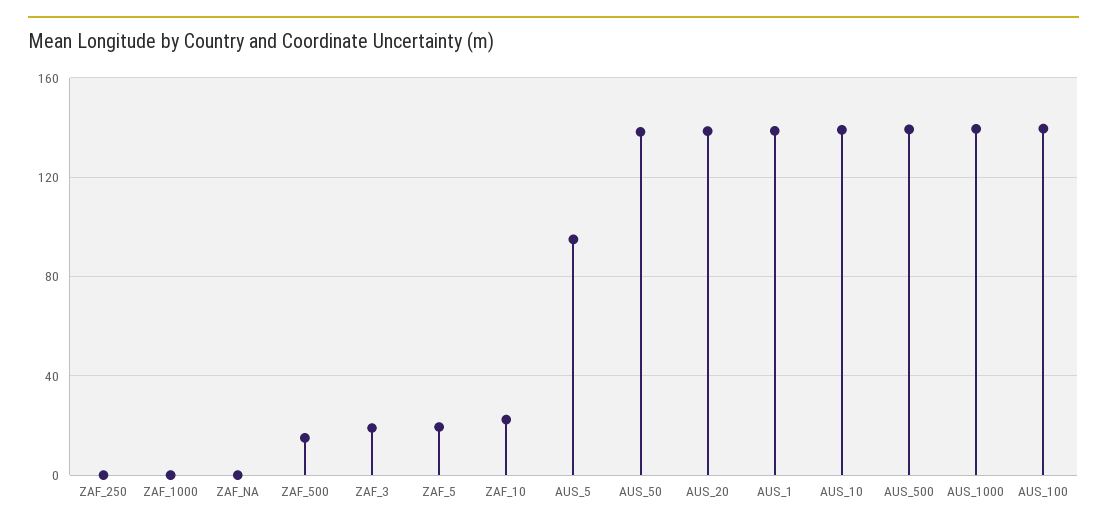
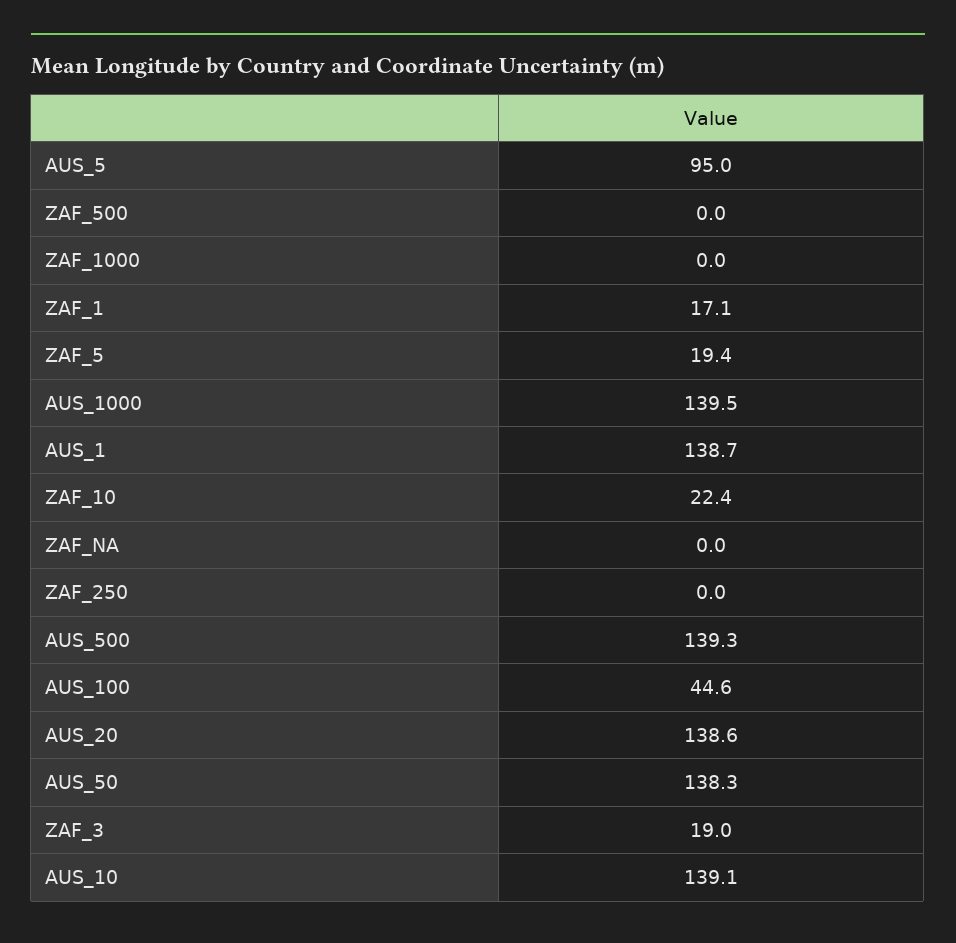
  {
    "ZAF_250": 0,
    "ZAF_1000": 0,
    "ZAF_NA": 0,
-   "ZAF_500": 15,
+   "ZAF_500": 0,
    "ZAF_3": 19,
    "ZAF_5": 19.4,
    "ZAF_10": 22.4,
    "AUS_5": 95,
    "AUS_50": 138.3,
    "AUS_20": 138.6,
    "AUS_1": 138.7,
    "AUS_10": 139.1,
    "AUS_500": 139.3,
    "AUS_1000": 139.5,
-   "AUS_100": 140
+   "AUS_100": 44.6,
+   "ZAF_1": 17.1
  }

